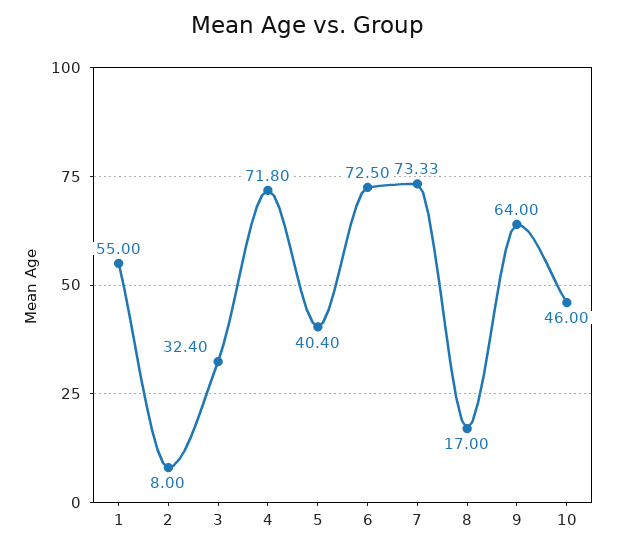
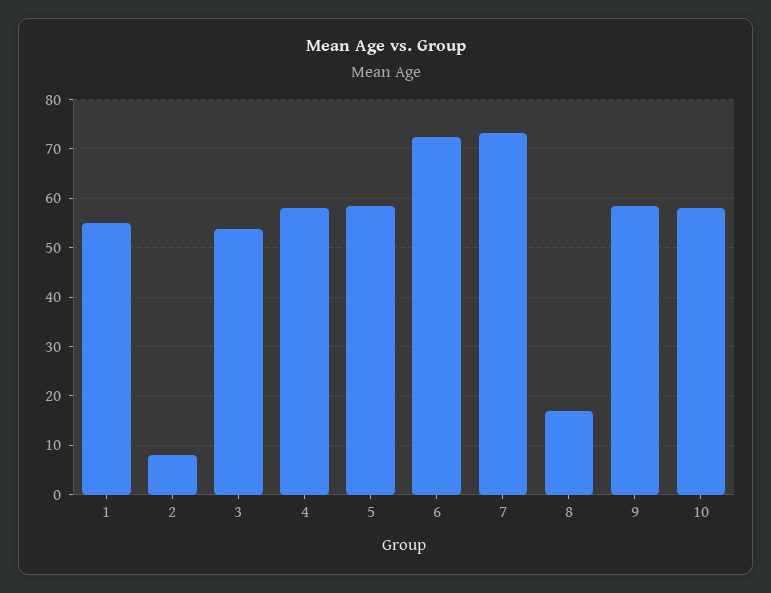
  {
    "1": 55,
    "2": 8,
-   "3": 32.4,
+   "3": 54,
-   "4": 71.8,
+   "4": 58,
-   "5": 40.4,
+   "5": 58,
    "6": 72.5,
    "7": 73.33,
    "8": 17,
-   "9": 64,
+   "9": 58,
-   "10": 46
+   "10": 58
  }

